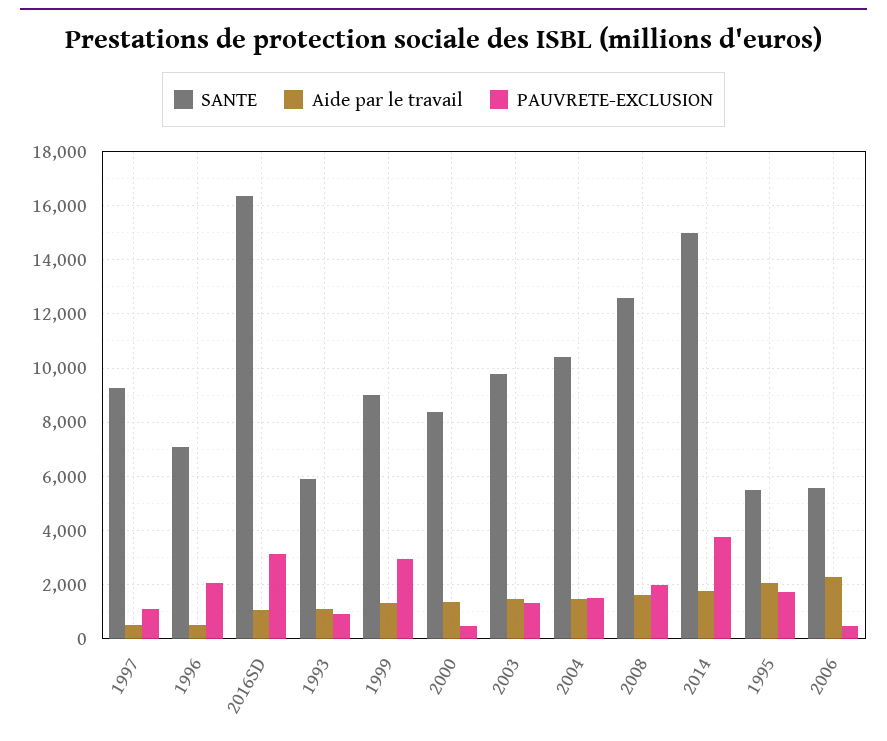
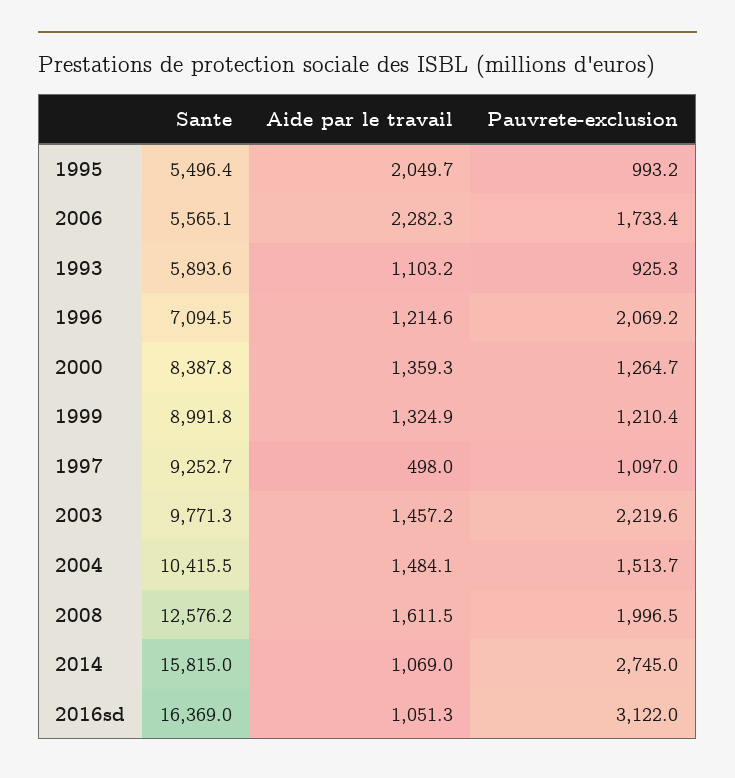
  {
    "SANTE": {
      "1997": 9252.7,
      "1996": 7094.5,
      "2016SD": 16369,
      "1993": 5893.6,
      "1999": 8991.8,
      "2000": 8387.8,
      "2003": 9771.3,
      "2004": 10415.5,
      "2008": 12576.2,
-     "2014": 15000,
+     "2014": 15815,
      "1995": 5496.4,
      "2006": 5565.1
    },
    "Aide par le travail": {
      "1997": 498,
-     "1996": 500,
+     "1996": 1214.6,
      "2016SD": 1051.3,
      "1993": 1103.2,
      "1999": 1324.9,
      "2000": 1359.3,
      "2003": 1457.2,
      "2004": 1484.1,
      "2008": 1611.5,
-     "2014": 1750,
+     "2014": 1069,
      "1995": 2049.7,
      "2006": 2282.3
    },
    "PAUVRETE-EXCLUSION": {
      "1997": 1097,
      "1996": 2069.2,
      "2016SD": 3122,
      "1993": 925.3,
-     "1999": 3000,
+     "1999": 1210.4,
-     "2000": 500,
+     "2000": 1264.7,
-     "2003": 1250,
+     "2003": 2219.6,
      "2004": 1513.7,
      "2008": 1996.5,
-     "2014": 3750,
+     "2014": 2745,
-     "1995": 1750,
+     "1995": 993.2,
-     "2006": 500
+     "2006": 1733.4
    }
  }

